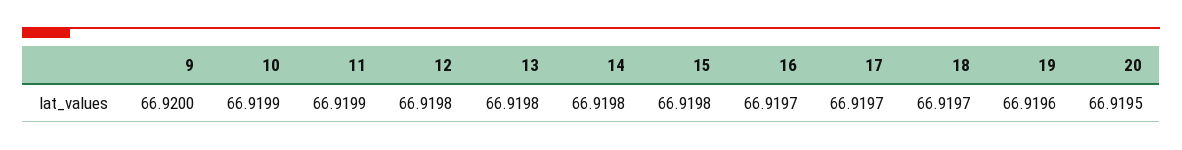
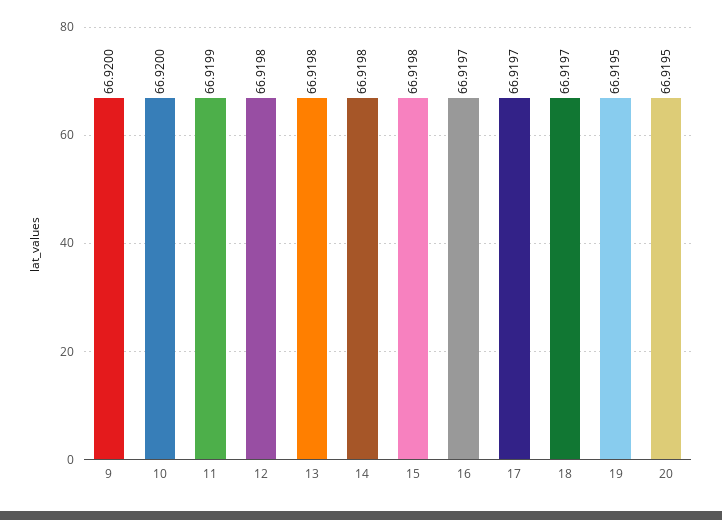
  {
    "9": 66.92,
-   "10": 66.9199,
+   "10": 66.92,
    "11": 66.9199,
    "12": 66.9198,
    "13": 66.9198,
    "14": 66.9198,
    "15": 66.9198,
    "16": 66.9197,
    "17": 66.9197,
    "18": 66.9197,
-   "19": 66.9196,
+   "19": 66.9195,
    "20": 66.9195
  }

